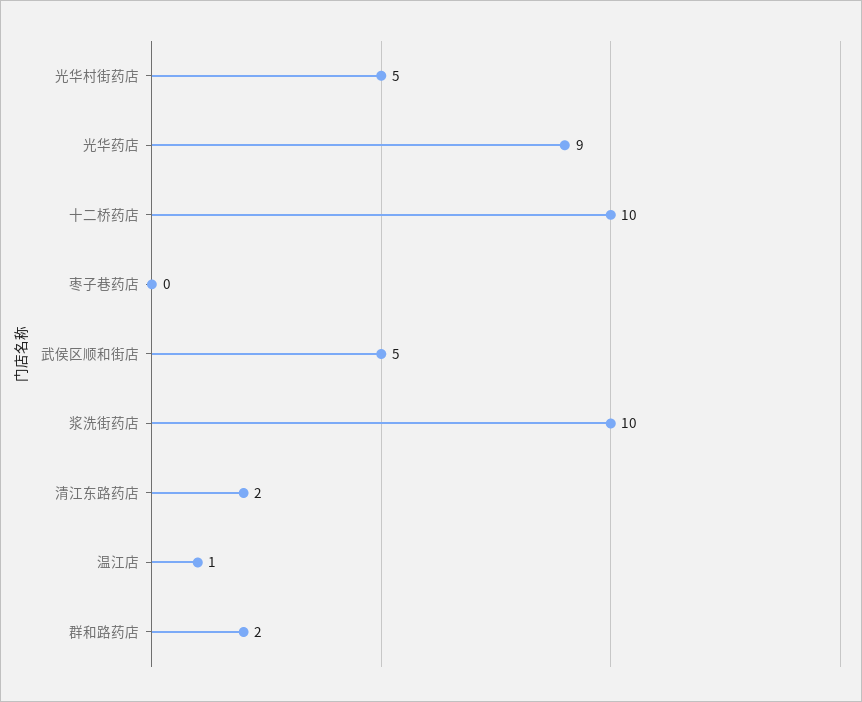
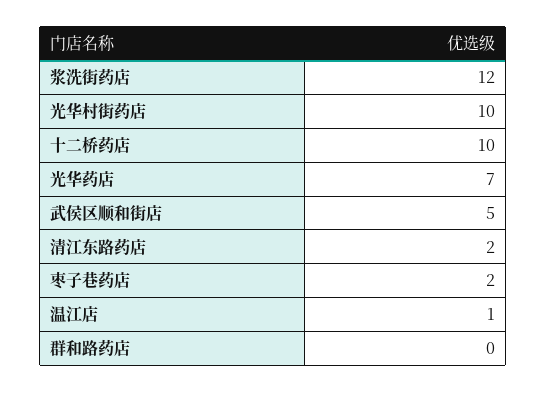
  {
-   "光华村街药店": 5,
+   "光华村街药店": 10,
-   "光华药店": 9,
+   "光华药店": 7,
    "十二桥药店": 10,
-   "枣子巷药店": 0,
+   "枣子巷药店": 2,
    "武侯区顺和街店": 5,
-   "浆洗街药店": 10,
+   "浆洗街药店": 12,
    "清江东路药店": 2,
    "温江店": 1,
-   "群和路药店": 2
+   "群和路药店": 0
  }

